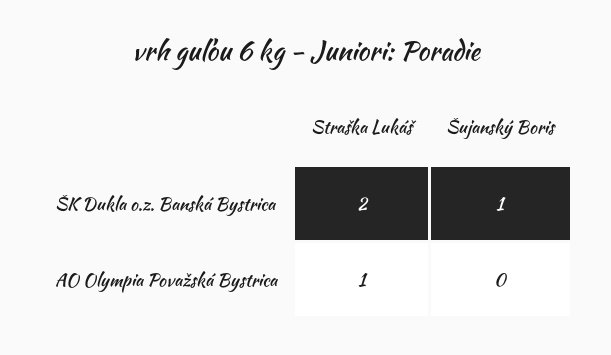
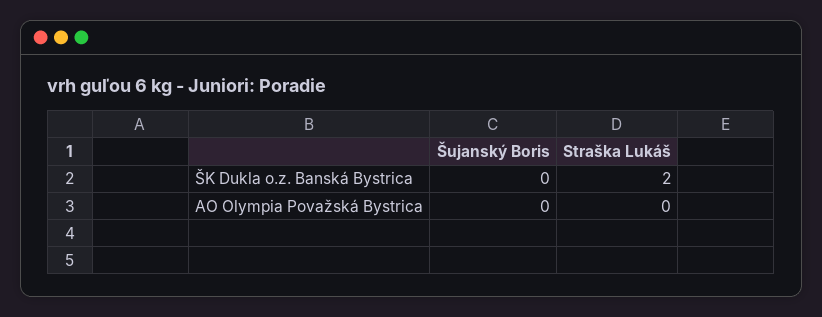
  {
    "Straška Lukáš": {
      "ŠK Dukla o.z. Banská Bystrica": 2,
-     "AO Olympia Považská Bystrica": 1
+     "AO Olympia Považská Bystrica": 0
    },
    "Šujanský Boris": {
-     "ŠK Dukla o.z. Banská Bystrica": 1,
+     "ŠK Dukla o.z. Banská Bystrica": 0,
      "AO Olympia Považská Bystrica": 0
    }
  }

